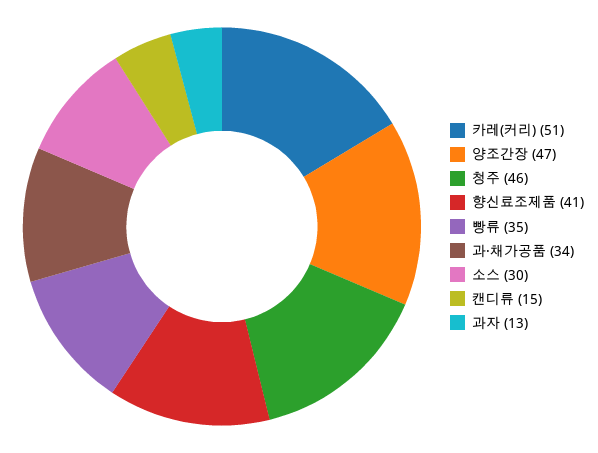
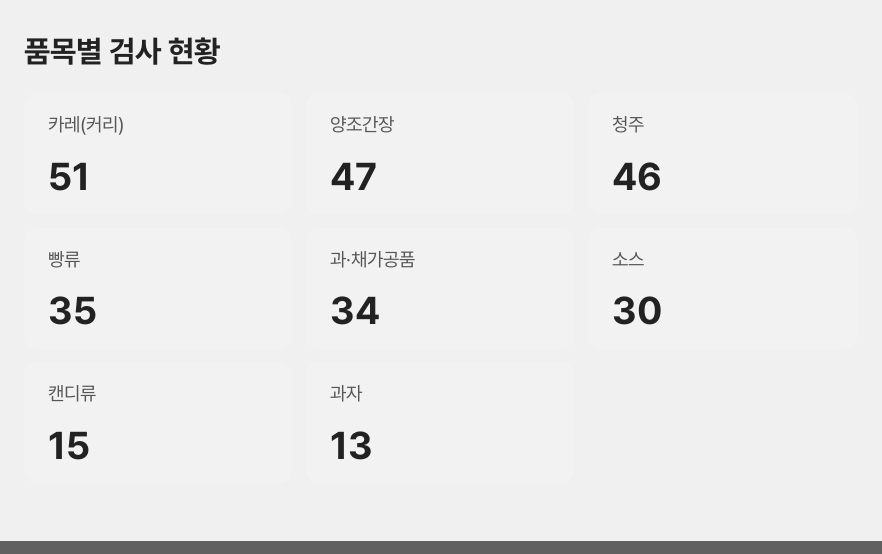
  {
    "카레(커리)": 51,
    "양조간장": 47,
    "청주": 46,
-   "향신료조제품": 41,
    "빵류": 35,
    "과·채가공품": 34,
    "소스": 30,
    "캔디류": 15,
    "과자": 13
  }

